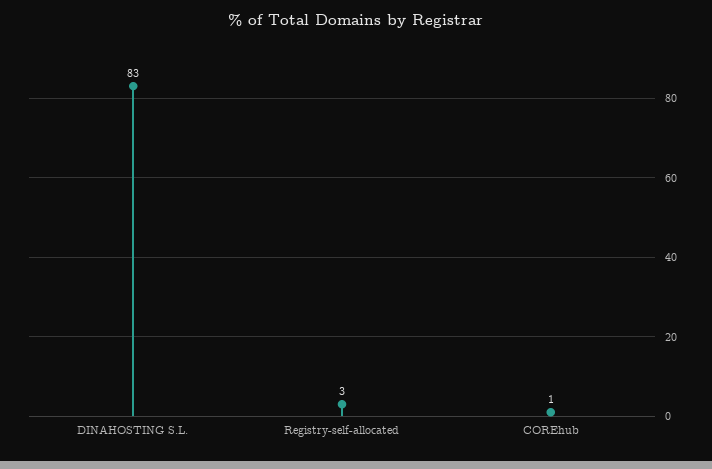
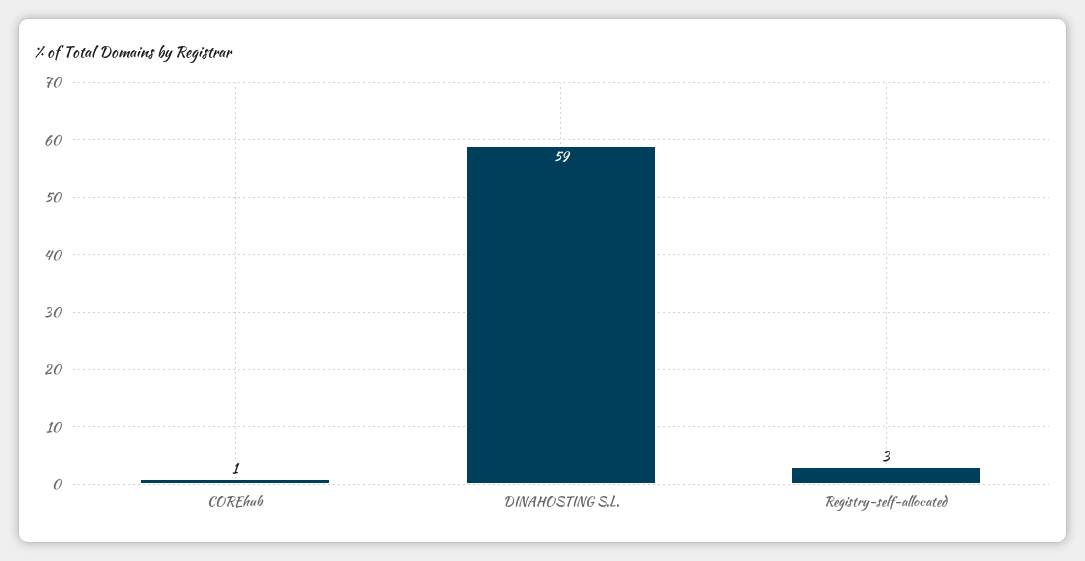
  {
-   "DINAHOSTING S.L.": 83,
+   "DINAHOSTING S.L.": 59,
    "Registry-self-allocated": 3,
    "COREhub": 1
  }

